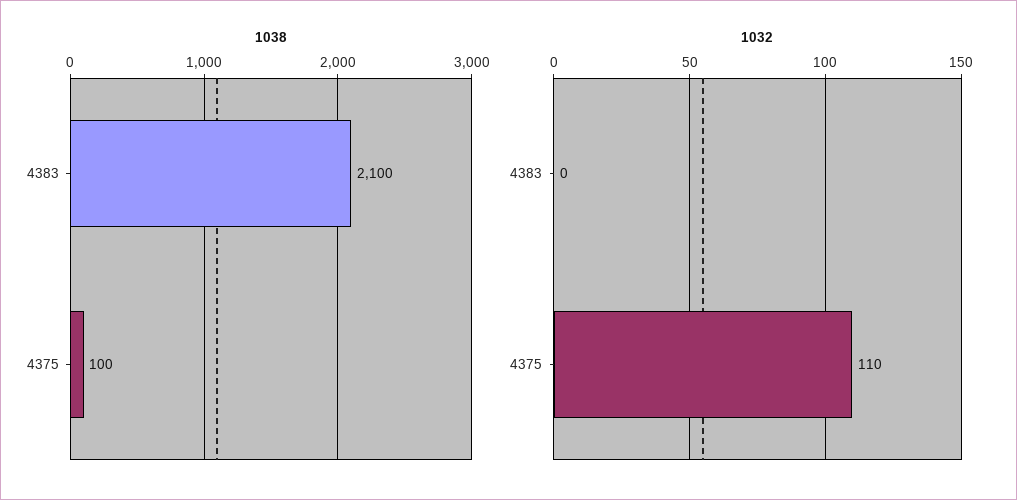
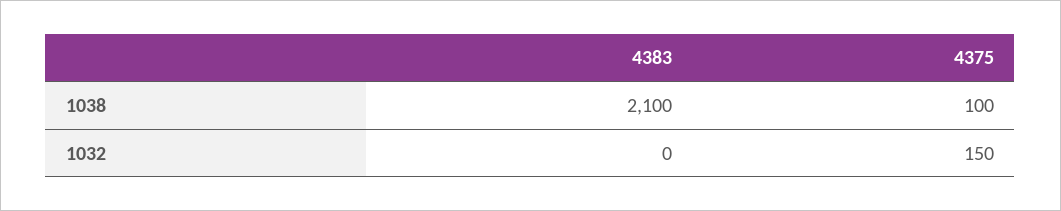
  {
    "1038": {
      "4383": 2100,
      "4375": 100
    },
    "1032": {
      "4383": 0,
-     "4375": 110
+     "4375": 150
    }
  }

